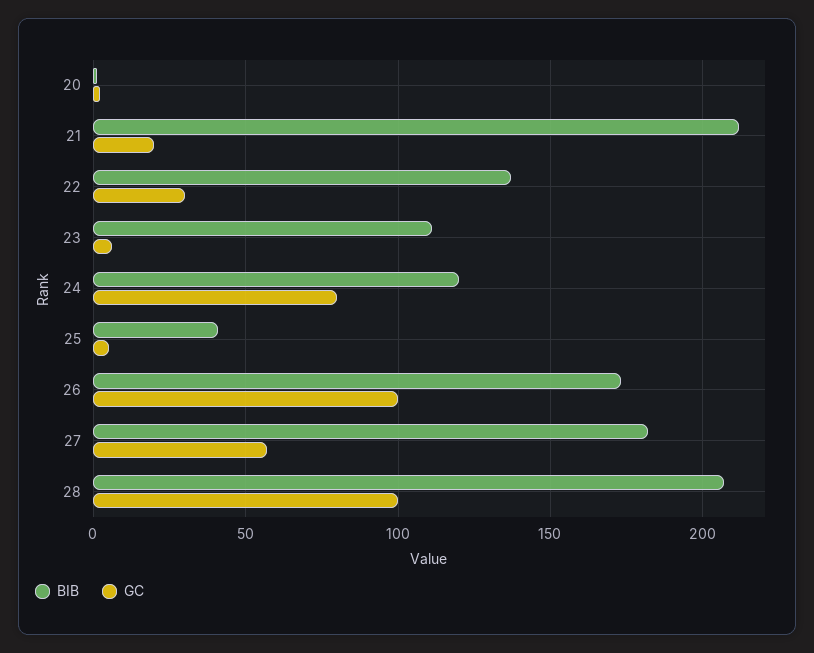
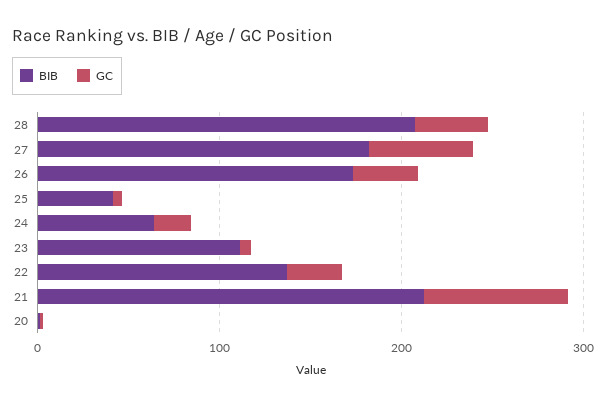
  {
    "BIB": {
      "20": 0,
      "21": 210,
      "22": 135,
      "23": 110,
-     "24": 120,
+     "24": 60,
      "25": 40,
      "26": 175,
      "27": 180,
      "28": 205
    },
    "GC": {
      "20": 0,
-     "21": 20,
+     "21": 80,
      "22": 30,
      "23": 5,
-     "24": 80,
+     "24": 20,
      "25": 5,
-     "26": 100,
+     "26": 40,
      "27": 55,
-     "28": 100
+     "28": 40
    }
  }

